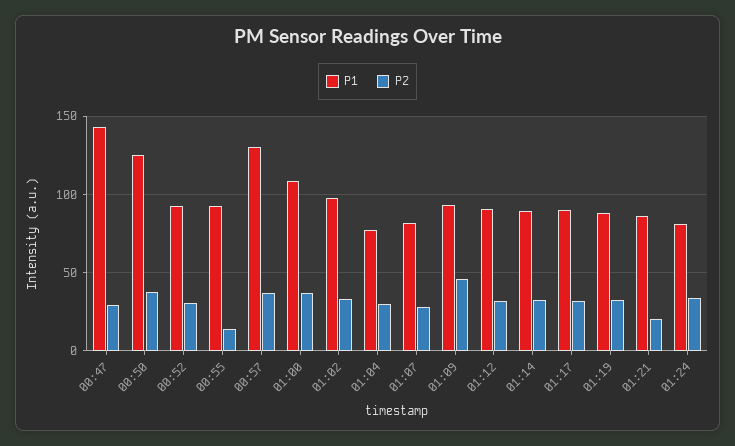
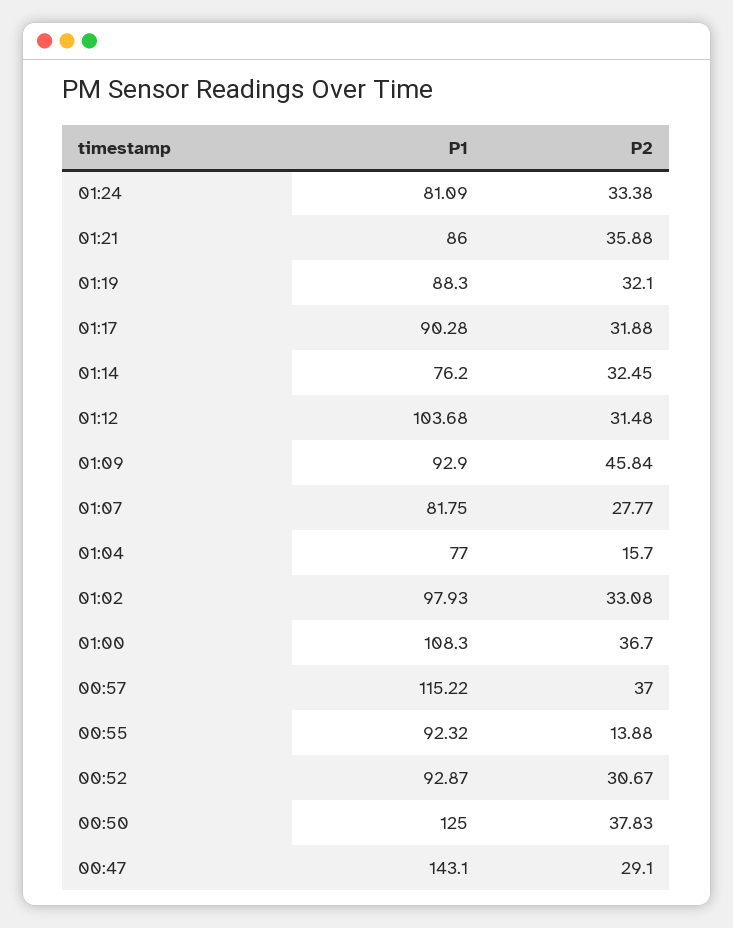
  {
    "P1": {
      "00:47": 143.1,
      "00:50": 125,
      "00:52": 92.87,
      "00:55": 92.32,
-     "00:57": 130,
+     "00:57": 115.22,
      "01:00": 108.3,
      "01:02": 97.93,
      "01:04": 77,
      "01:07": 81.75,
      "01:09": 92.9,
-     "01:12": 90,
+     "01:12": 103.68,
-     "01:14": 90,
+     "01:14": 76.2,
      "01:17": 90.28,
      "01:19": 88.3,
      "01:21": 86,
      "01:24": 81.09
    },
    "P2": {
      "00:47": 29.1,
      "00:50": 37.83,
      "00:52": 30.67,
      "00:55": 13.88,
      "00:57": 37,
      "01:00": 36.7,
      "01:02": 33.08,
-     "01:04": 30,
+     "01:04": 15.7,
      "01:07": 27.77,
      "01:09": 45.84,
      "01:12": 31.48,
      "01:14": 32.45,
      "01:17": 31.88,
      "01:19": 32.1,
-     "01:21": 20,
+     "01:21": 35.88,
      "01:24": 33.38
    }
  }

